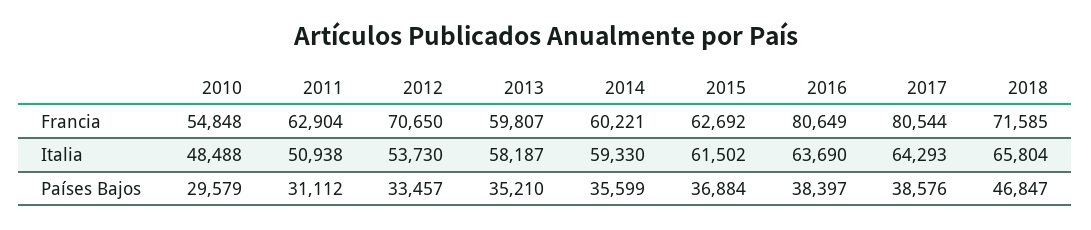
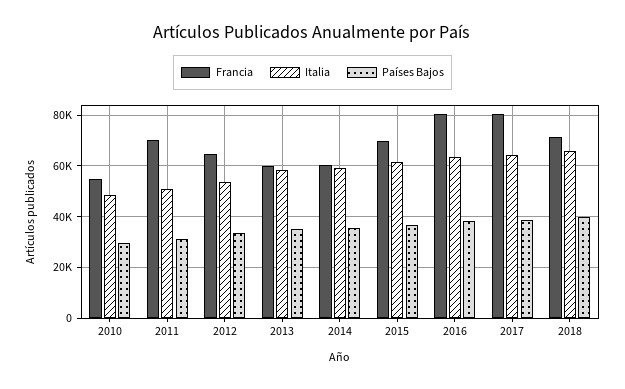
  {
    "Francia": {
      "2010": 54848,
-     "2011": 62904,
+     "2011": 70000,
-     "2012": 70650,
+     "2012": 65000,
      "2013": 59807,
      "2014": 60221,
-     "2015": 62692,
+     "2015": 70000,
      "2016": 80649,
      "2017": 80544,
      "2018": 71585
    },
    "Italia": {
      "2010": 48488,
      "2011": 50938,
      "2012": 53730,
      "2013": 58187,
      "2014": 59330,
      "2015": 61502,
      "2016": 63690,
      "2017": 64293,
      "2018": 65804
    },
    "Países Bajos": {
      "2010": 29579,
      "2011": 31112,
      "2012": 33457,
      "2013": 35210,
      "2014": 35599,
      "2015": 36884,
      "2016": 38397,
      "2017": 38576,
-     "2018": 46847
+     "2018": 40000
    }
  }

